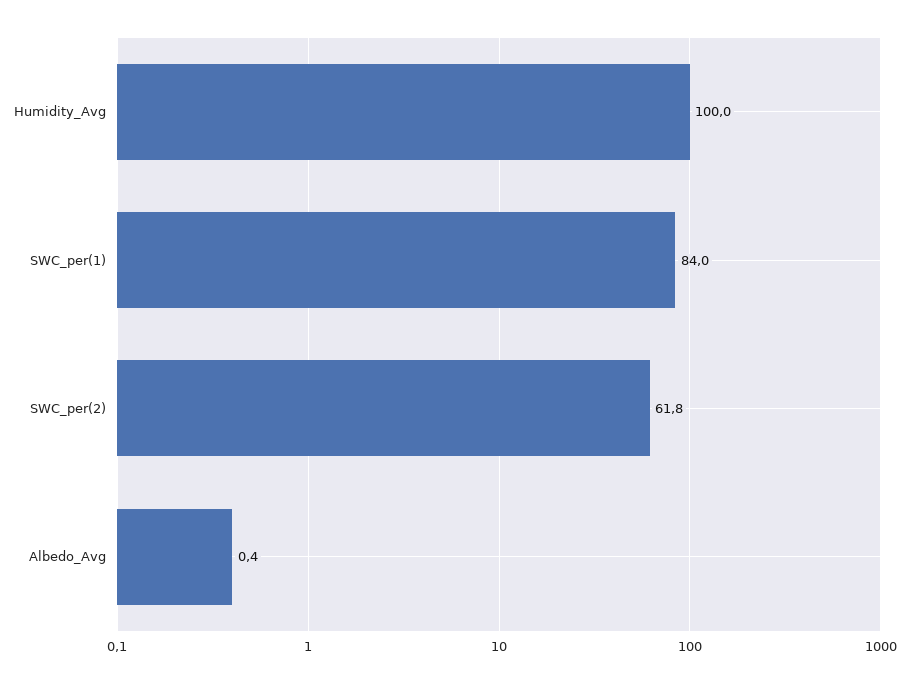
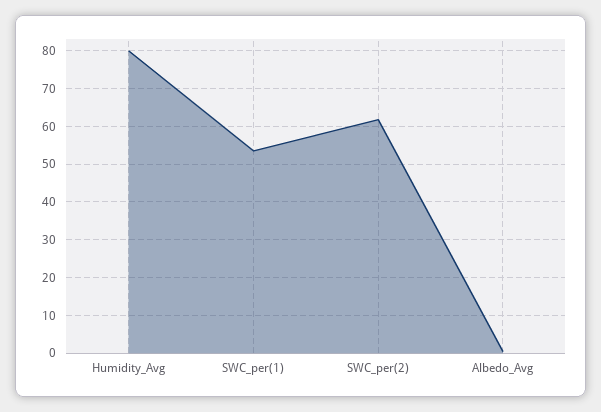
  {
-   "Humidity_Avg": 100,
+   "Humidity_Avg": 80,
-   "SWC_per(1)": 84,
+   "SWC_per(1)": 54,
    "SWC_per(2)": 61.8,
    "Albedo_Avg": 0.4
  }

